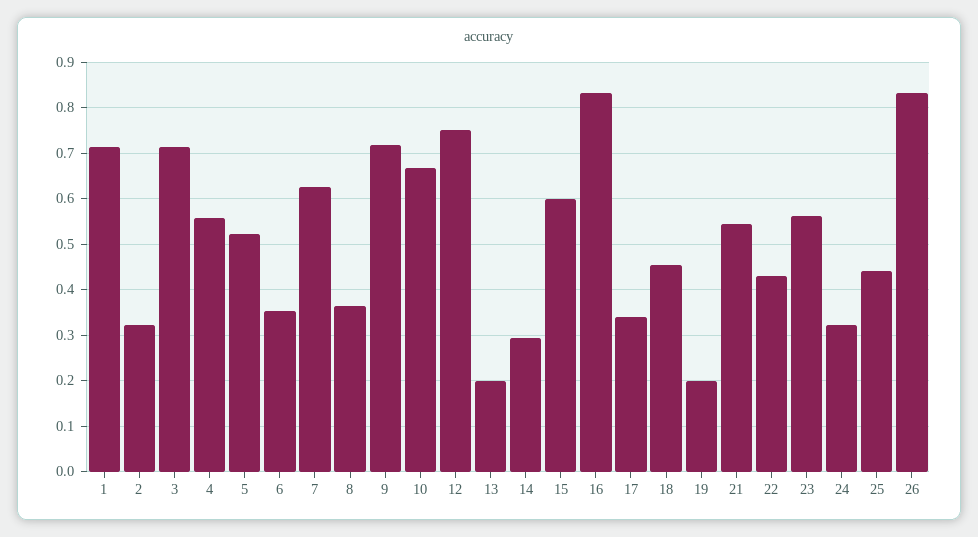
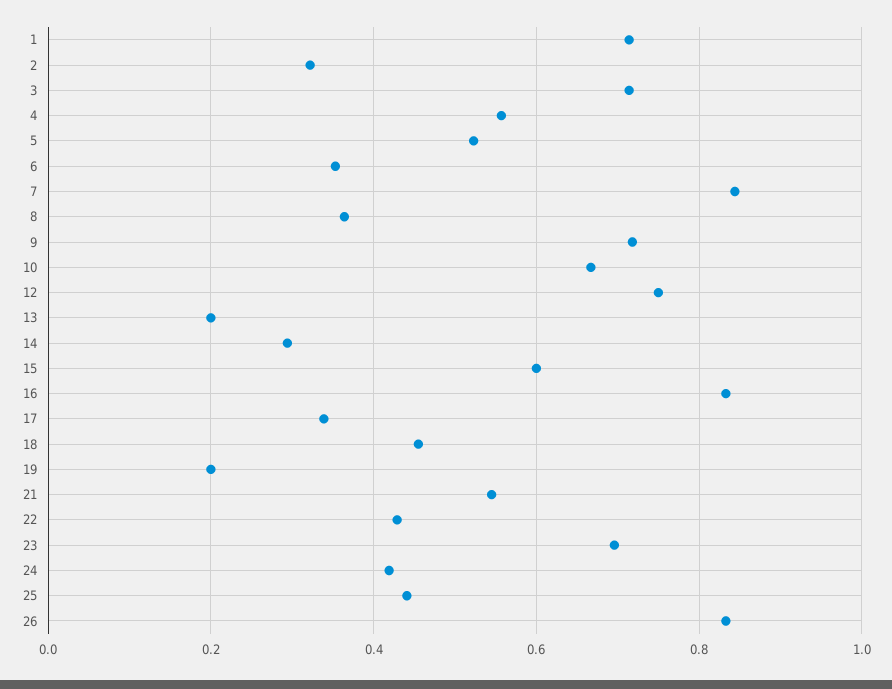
  {
    "1": 0.72,
    "2": 0.32,
    "3": 0.72,
    "4": 0.56,
    "5": 0.52,
    "6": 0.36,
-   "7": 0.62,
+   "7": 0.84,
    "8": 0.36,
    "9": 0.72,
    "10": 0.66,
    "12": 0.76,
    "13": 0.2,
    "14": 0.3,
    "15": 0.6,
    "16": 0.84,
    "17": 0.34,
    "18": 0.46,
    "19": 0.2,
    "21": 0.54,
    "22": 0.42,
-   "23": 0.56,
+   "23": 0.7,
-   "24": 0.32,
+   "24": 0.42,
    "25": 0.44,
    "26": 0.84
  }

